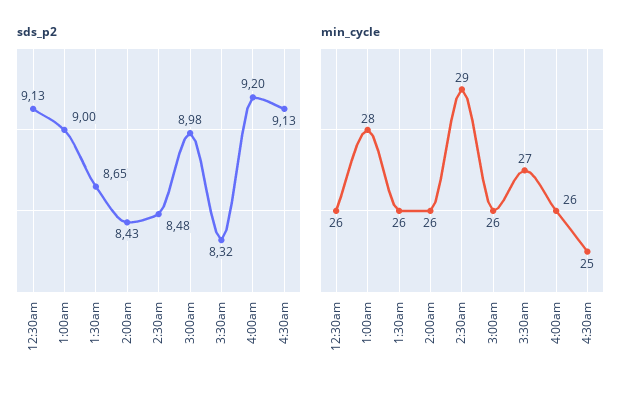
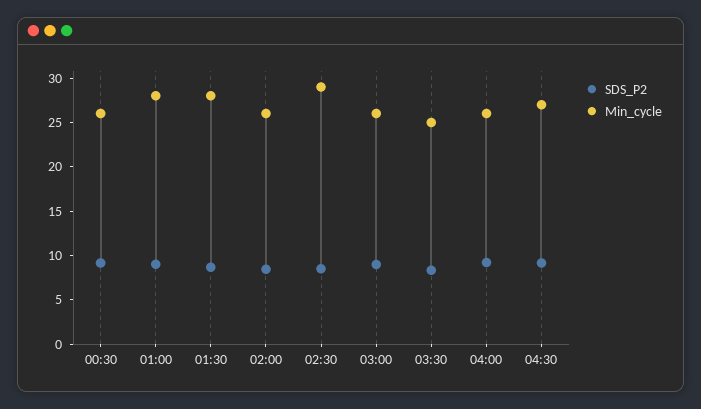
  {
    "sds_p2": {
      "12:30am": 9.13,
      "1:00am": 9,
      "1:30am": 8.65,
      "2:00am": 8.43,
      "2:30am": 8.48,
      "3:00am": 8.98,
      "3:30am": 8.32,
      "4:00am": 9.2,
      "4:30am": 9.13
    },
    "min_cycle": {
      "12:30am": 26,
      "1:00am": 28,
-     "1:30am": 26,
+     "1:30am": 28,
      "2:00am": 26,
      "2:30am": 29,
      "3:00am": 26,
-     "3:30am": 27,
+     "3:30am": 25,
      "4:00am": 26,
-     "4:30am": 25
+     "4:30am": 27
    }
  }

